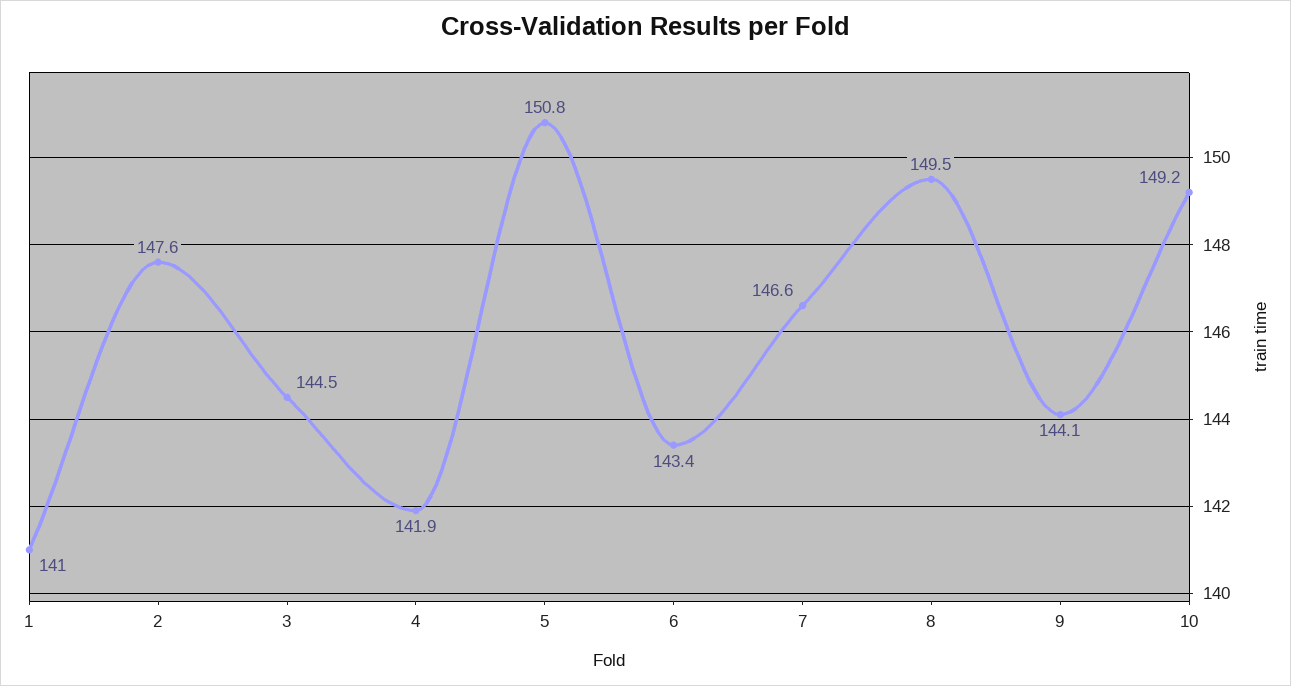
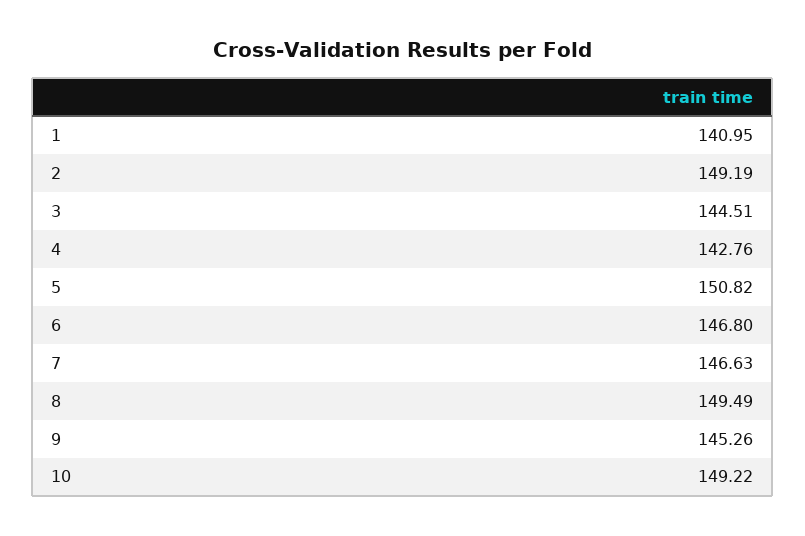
  {
    "1": 140.95,
-   "2": 147.6,
+   "2": 149.19,
    "3": 144.51,
-   "4": 141.9,
+   "4": 142.76,
    "5": 150.82,
-   "6": 143.4,
+   "6": 146.8,
    "7": 146.63,
    "8": 149.49,
-   "9": 144.1,
+   "9": 145.26,
    "10": 149.22
  }

